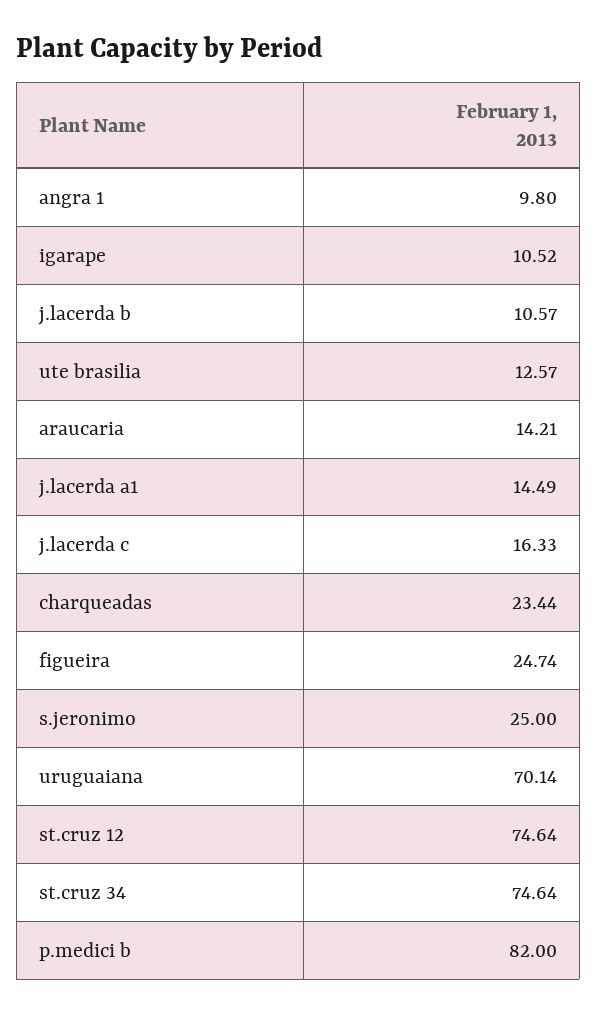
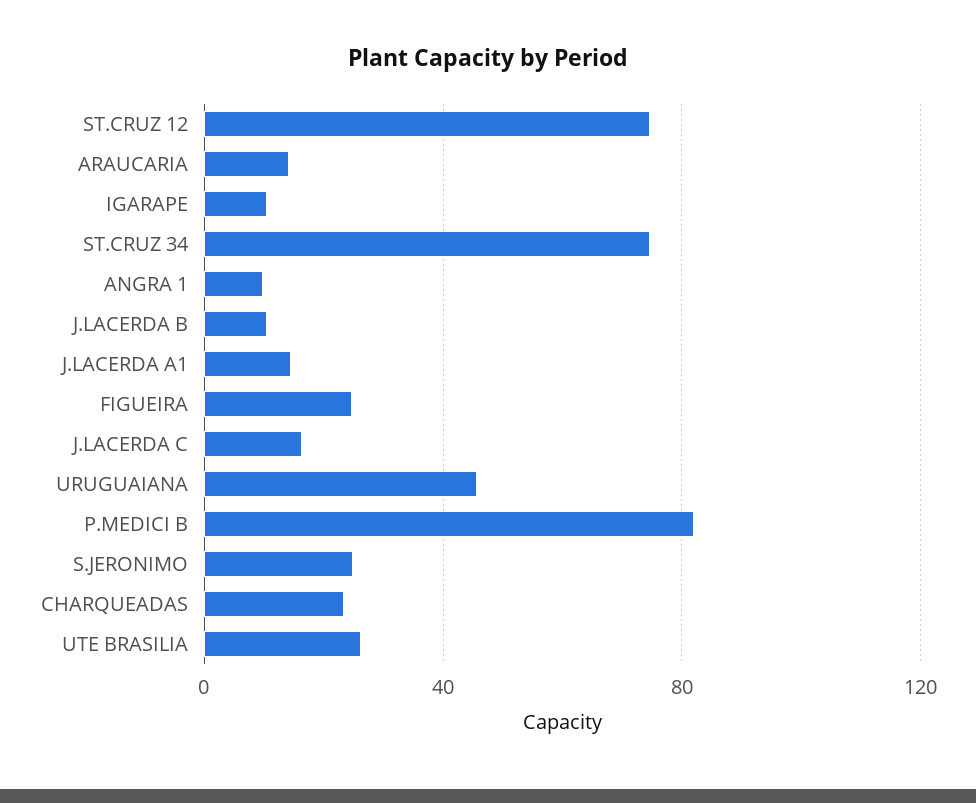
  {
    "angra 1": 9.8,
    "igarape": 10.52,
    "j.lacerda b": 10.57,
-   "ute brasilia": 12.57,
+   "ute brasilia": 25,
    "araucaria": 14.21,
    "j.lacerda a1": 14.49,
    "j.lacerda c": 16.33,
    "charqueadas": 23.44,
    "figueira": 24.74,
    "s.jeronimo": 25,
-   "uruguaiana": 70.14,
+   "uruguaiana": 45,
    "st.cruz 12": 74.64,
    "st.cruz 34": 74.64,
    "p.medici b": 82
  }

